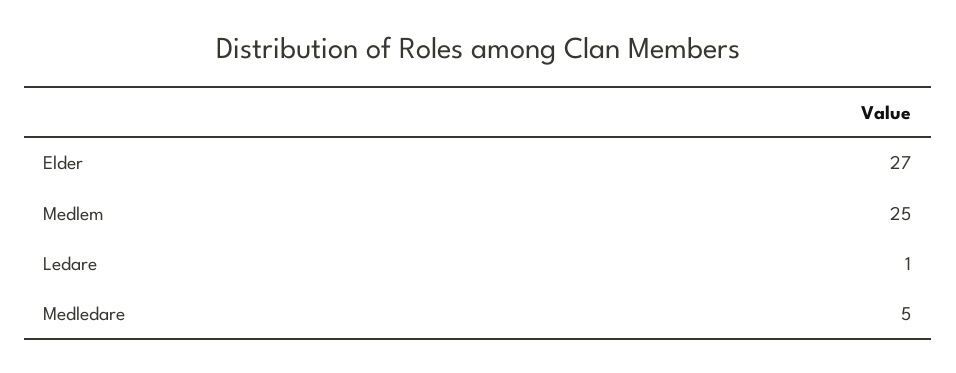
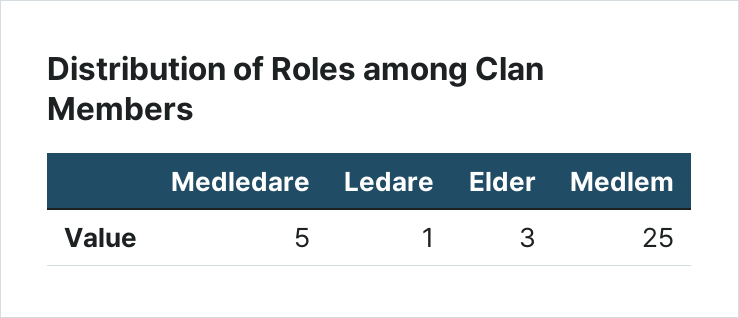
  {
-   "Elder": 27,
+   "Elder": 3,
    "Medlem": 25,
    "Ledare": 1,
    "Medledare": 5
  }

